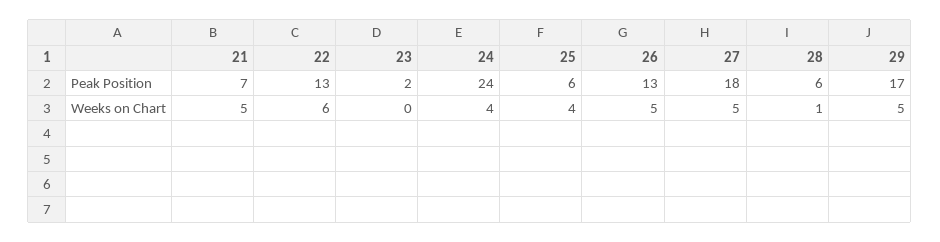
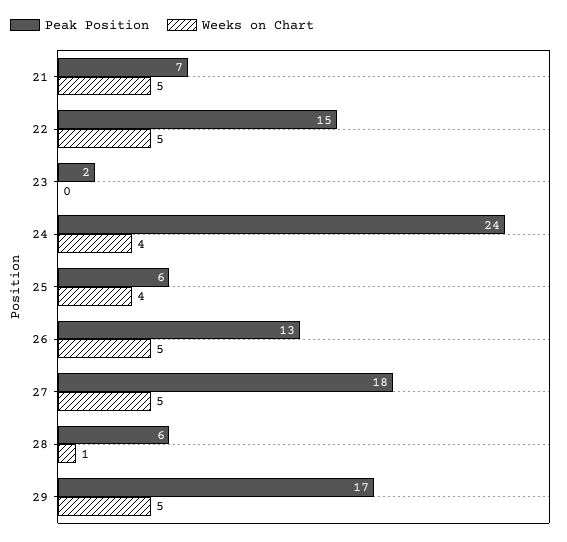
  {
    "Peak Position": {
      "21": 7,
-     "22": 13,
+     "22": 15,
      "23": 2,
      "24": 24,
      "25": 6,
      "26": 13,
      "27": 18,
      "28": 6,
      "29": 17
    },
    "Weeks on Chart": {
      "21": 5,
-     "22": 6,
+     "22": 5,
      "23": 0,
      "24": 4,
      "25": 4,
      "26": 5,
      "27": 5,
      "28": 1,
      "29": 5
    }
  }

